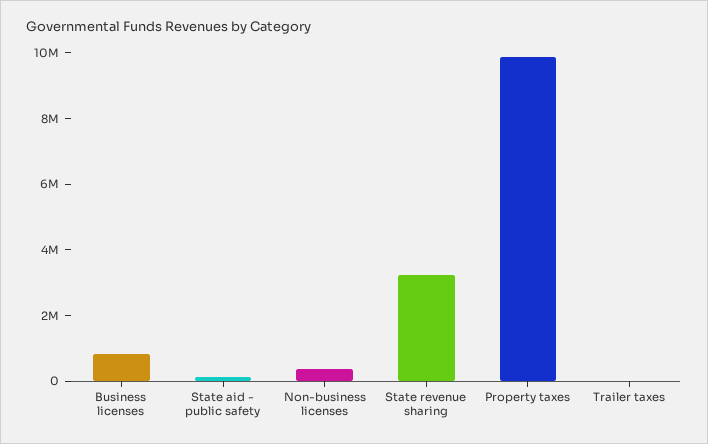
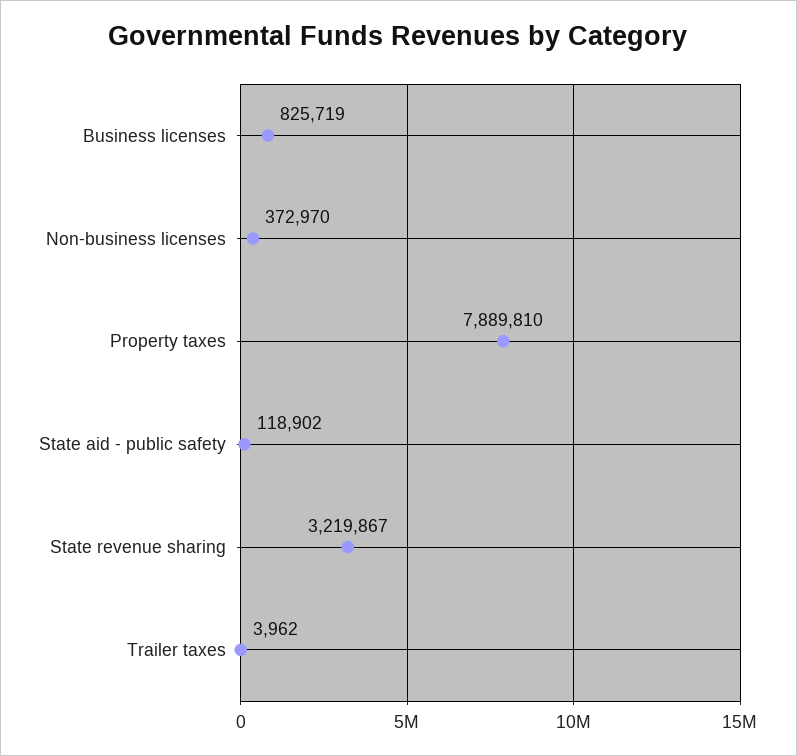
  {
    "Business licenses": 825719,
    "State aid - public safety": 118902,
    "Non-business licenses": 372970,
    "State revenue sharing": 3219867,
-   "Property taxes": 10000000,
+   "Property taxes": 7889810,
    "Trailer taxes": 3962
  }

